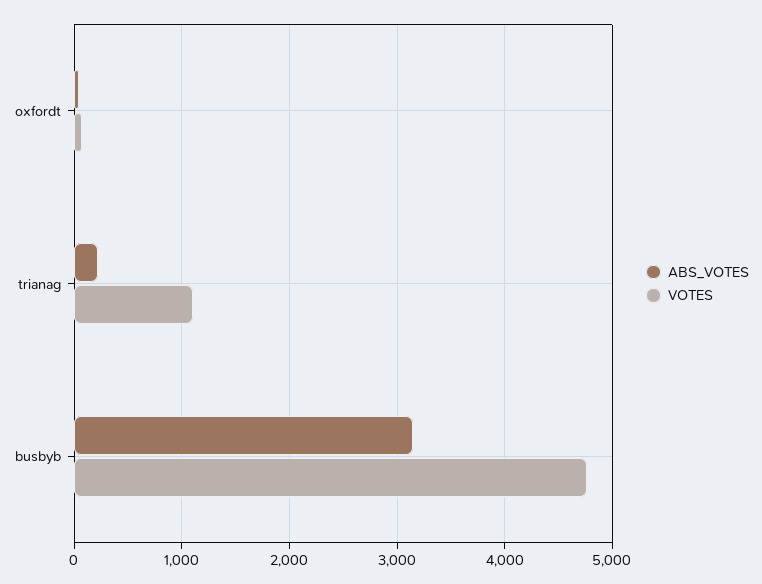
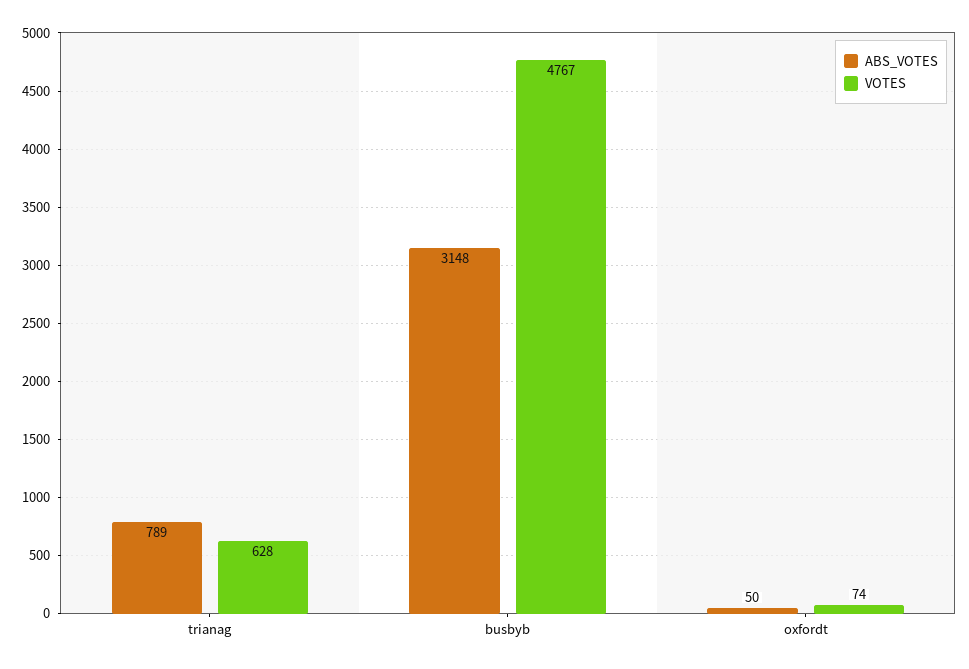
  {
    "ABS_VOTES": {
      "oxfordt": 50,
-     "trianag": 200,
+     "trianag": 789,
      "busbyb": 3148
    },
    "VOTES": {
      "oxfordt": 74,
-     "trianag": 1100,
+     "trianag": 628,
      "busbyb": 4767
    }
  }

